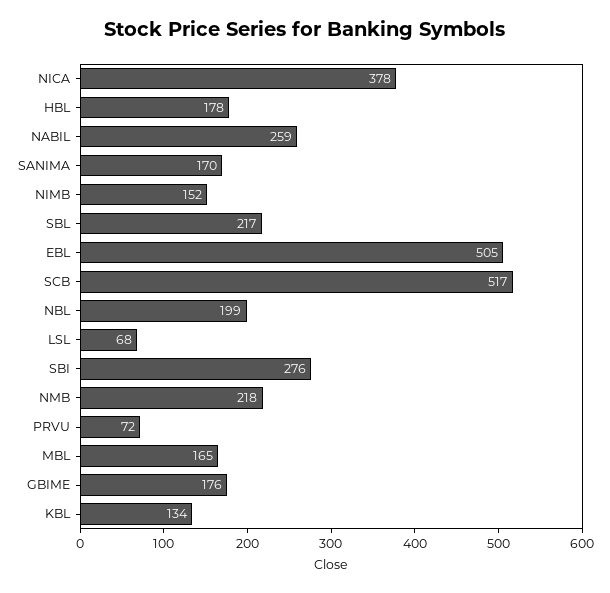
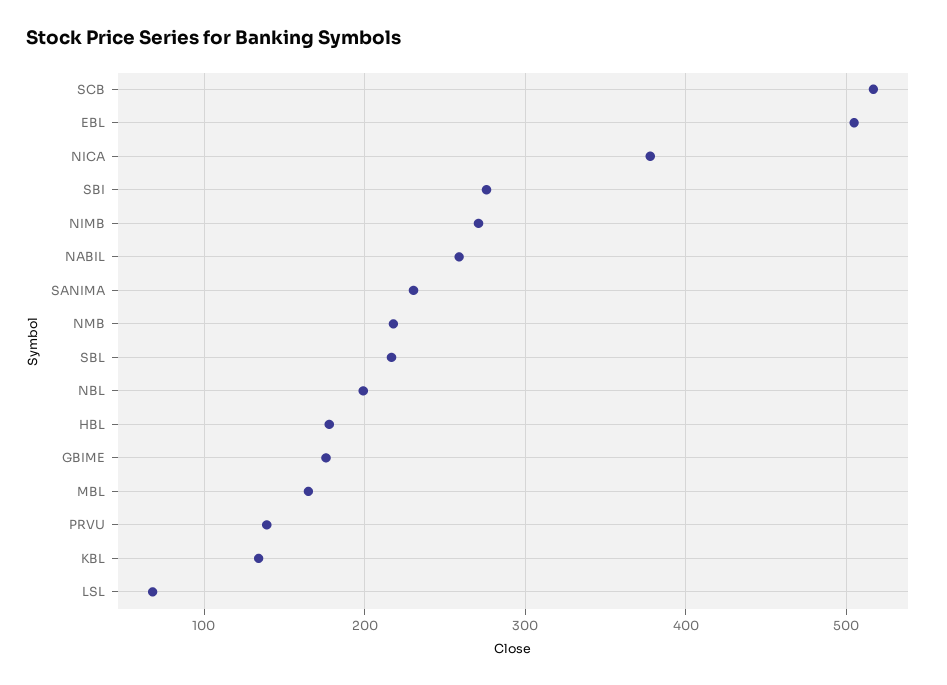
  {
    "NICA": 378,
    "HBL": 178,
    "NABIL": 259,
-   "SANIMA": 170,
+   "SANIMA": 230,
-   "NIMB": 152,
+   "NIMB": 270,
    "SBL": 217,
    "EBL": 505,
    "SCB": 517,
    "NBL": 199,
    "LSL": 68,
    "SBI": 276,
    "NMB": 218,
-   "PRVU": 72,
+   "PRVU": 140,
    "MBL": 165,
    "GBIME": 176,
    "KBL": 134
  }

